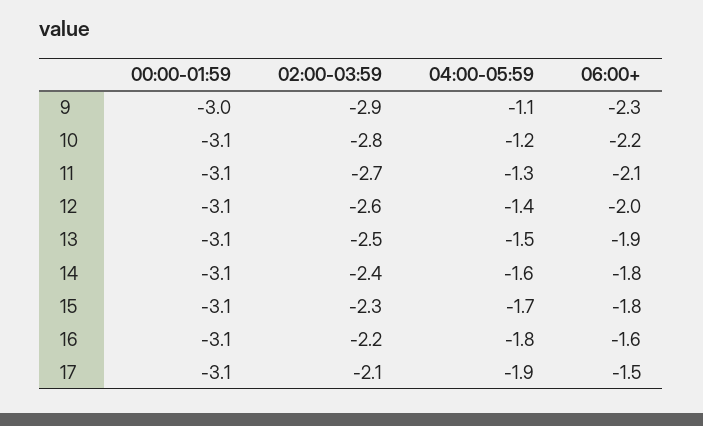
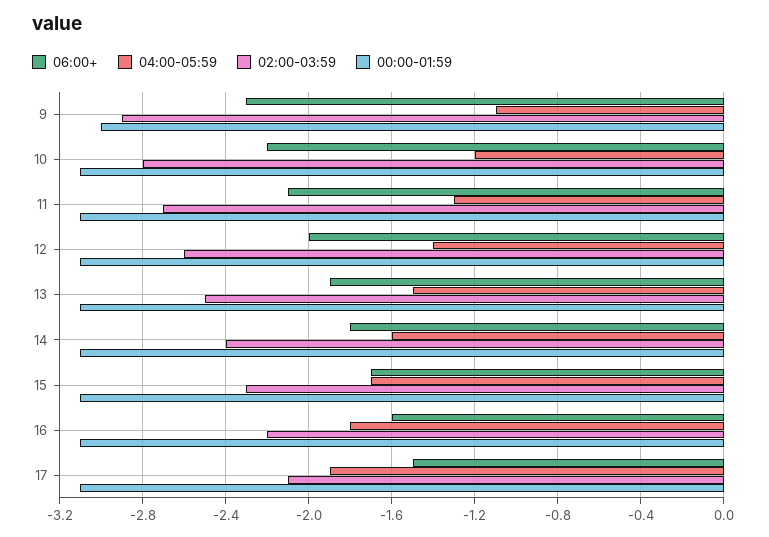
  {
    "00:00-01:59": {
      "9": -3,
      "10": -3.1,
      "11": -3.1,
      "12": -3.1,
      "13": -3.1,
      "14": -3.1,
      "15": -3.1,
      "16": -3.1,
      "17": -3.1
    },
    "02:00-03:59": {
      "9": -2.9,
      "10": -2.8,
      "11": -2.7,
      "12": -2.6,
      "13": -2.5,
      "14": -2.4,
      "15": -2.3,
      "16": -2.2,
      "17": -2.1
    },
    "04:00-05:59": {
      "9": -1.1,
      "10": -1.2,
      "11": -1.3,
      "12": -1.4,
      "13": -1.5,
      "14": -1.6,
      "15": -1.7,
      "16": -1.8,
      "17": -1.9
    },
    "06:00+": {
      "9": -2.3,
      "10": -2.2,
      "11": -2.1,
      "12": -2,
      "13": -1.9,
      "14": -1.8,
-     "15": -1.8,
+     "15": -1.7,
      "16": -1.6,
      "17": -1.5
    }
  }

